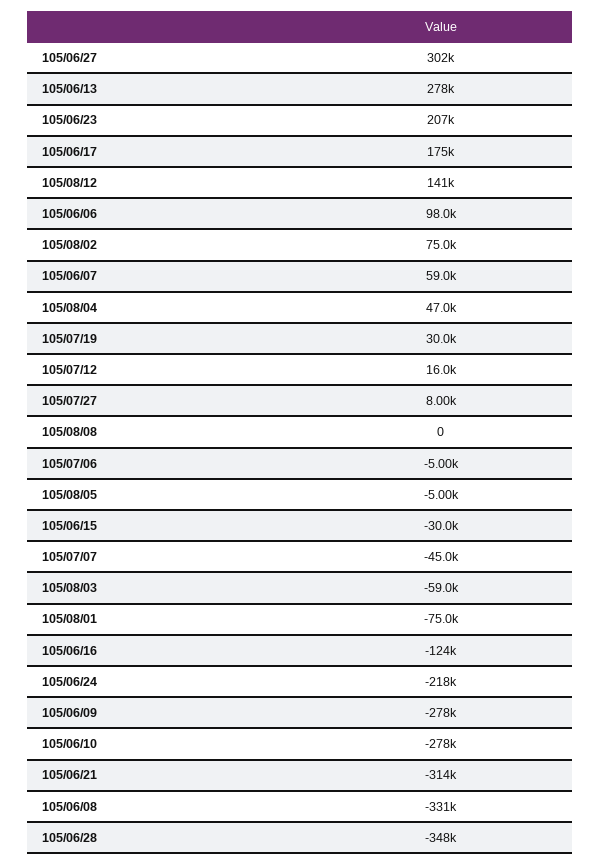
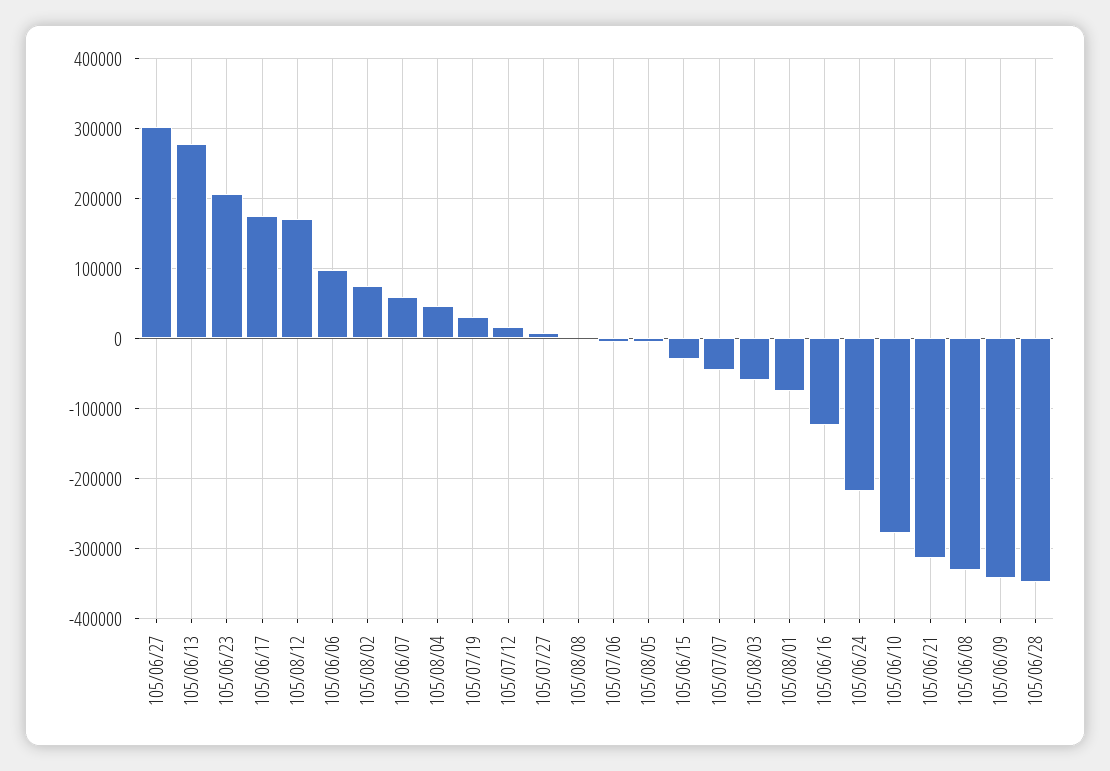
  {
    "105/06/27": 302000,
    "105/06/13": 278000,
    "105/06/23": 207000,
    "105/06/17": 175000,
-   "105/08/12": 141000,
+   "105/08/12": 170000,
    "105/06/06": 98000,
    "105/08/02": 75000,
    "105/06/07": 59000,
    "105/08/04": 47000,
    "105/07/19": 30000,
    "105/07/12": 16000,
    "105/07/27": 8000,
    "105/08/08": 0,
    "105/07/06": -5000,
    "105/08/05": -5000,
    "105/06/15": -30000,
    "105/07/07": -45000,
    "105/08/03": -59000,
    "105/08/01": -75000,
    "105/06/16": -124000,
    "105/06/24": -218000,
-   "105/06/09": -278000,
+   "105/06/09": -340000,
    "105/06/10": -278000,
    "105/06/21": -314000,
    "105/06/08": -331000,
    "105/06/28": -348000
  }

